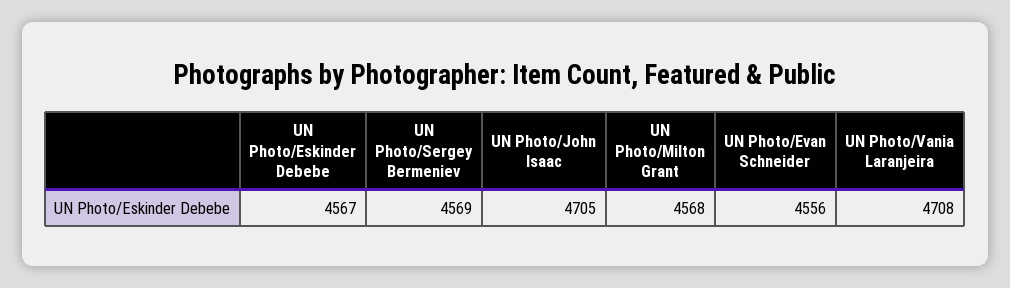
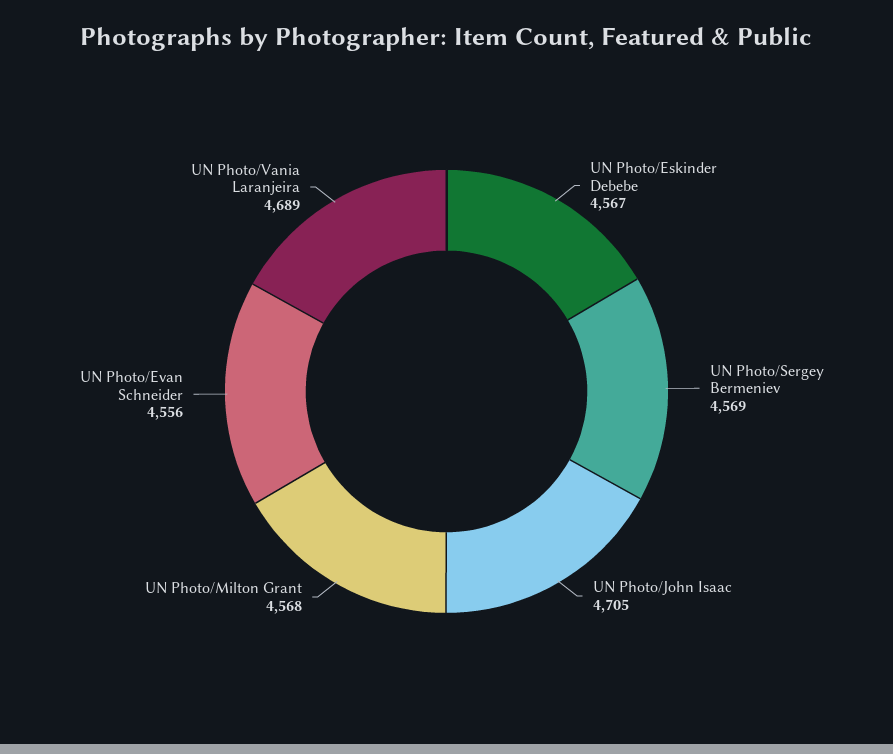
  {
    "UN Photo/Eskinder Debebe": 4567,
    "UN Photo/Sergey Bermeniev": 4569,
    "UN Photo/John Isaac": 4705,
    "UN Photo/Milton Grant": 4568,
    "UN Photo/Evan Schneider": 4556,
-   "UN Photo/Vania Laranjeira": 4708
+   "UN Photo/Vania Laranjeira": 4689
  }

